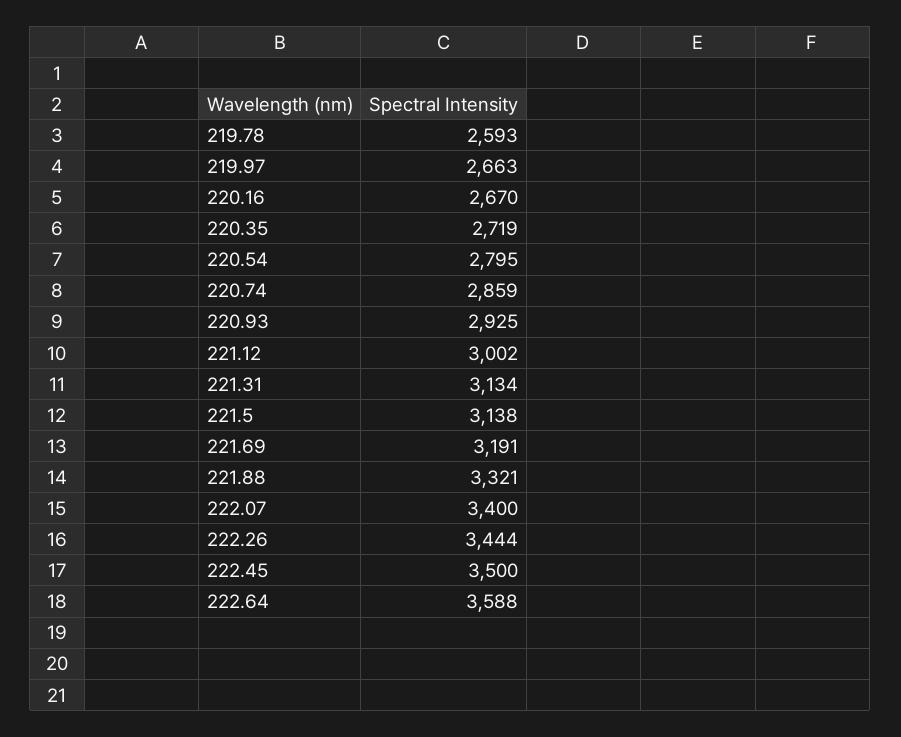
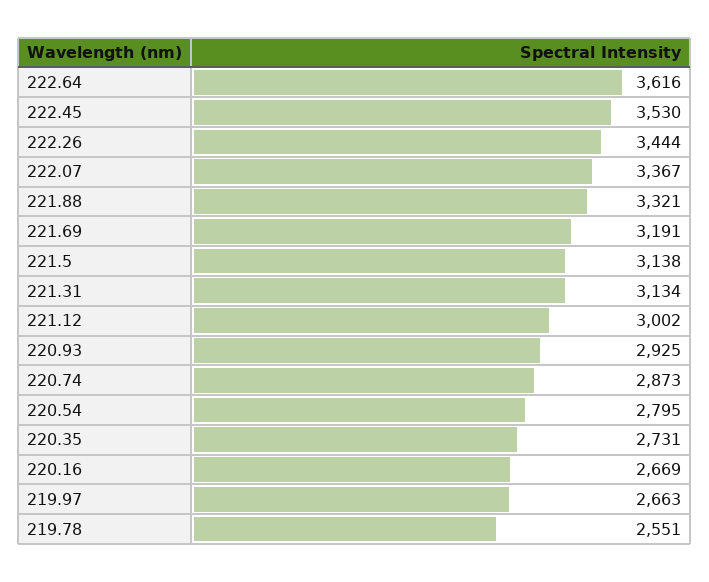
  {
-   "219.78": 2593,
+   "219.78": 2551,
    "219.97": 2663,
-   "220.16": 2670,
+   "220.16": 2669,
-   "220.35": 2719,
+   "220.35": 2731,
    "220.54": 2795,
-   "220.74": 2859,
+   "220.74": 2873,
    "220.93": 2925,
    "221.12": 3002,
    "221.31": 3134,
    "221.5": 3138,
    "221.69": 3191,
    "221.88": 3321,
-   "222.07": 3400,
+   "222.07": 3367,
    "222.26": 3444,
-   "222.45": 3500,
+   "222.45": 3530,
-   "222.64": 3588
+   "222.64": 3616
  }

